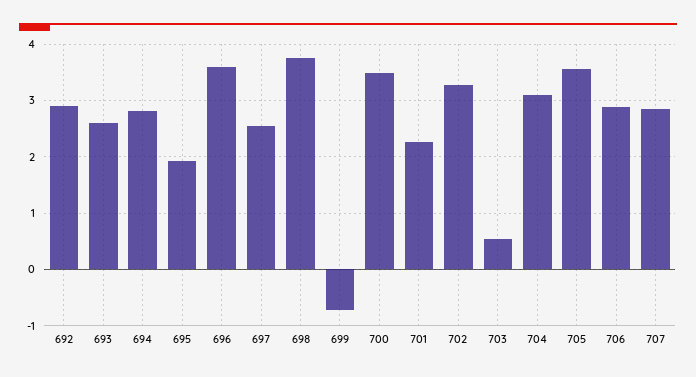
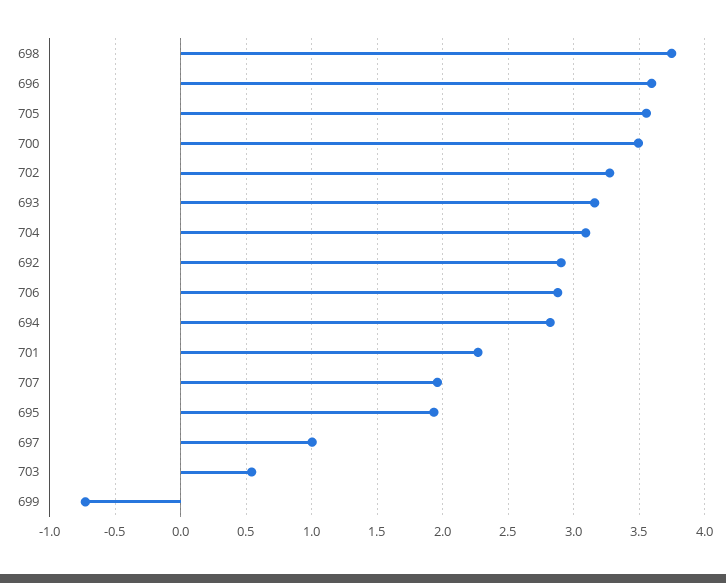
  {
    "692": 2.9,
-   "693": 2.6,
+   "693": 3.15,
    "694": 2.8,
    "695": 1.95,
    "696": 3.6,
-   "697": 2.6,
+   "697": 1,
    "698": 3.75,
    "699": -0.75,
    "700": 3.5,
    "701": 2.25,
    "702": 3.3,
    "703": 0.55,
    "704": 3.1,
    "705": 3.55,
    "706": 2.9,
-   "707": 2.8
+   "707": 1.95
  }

